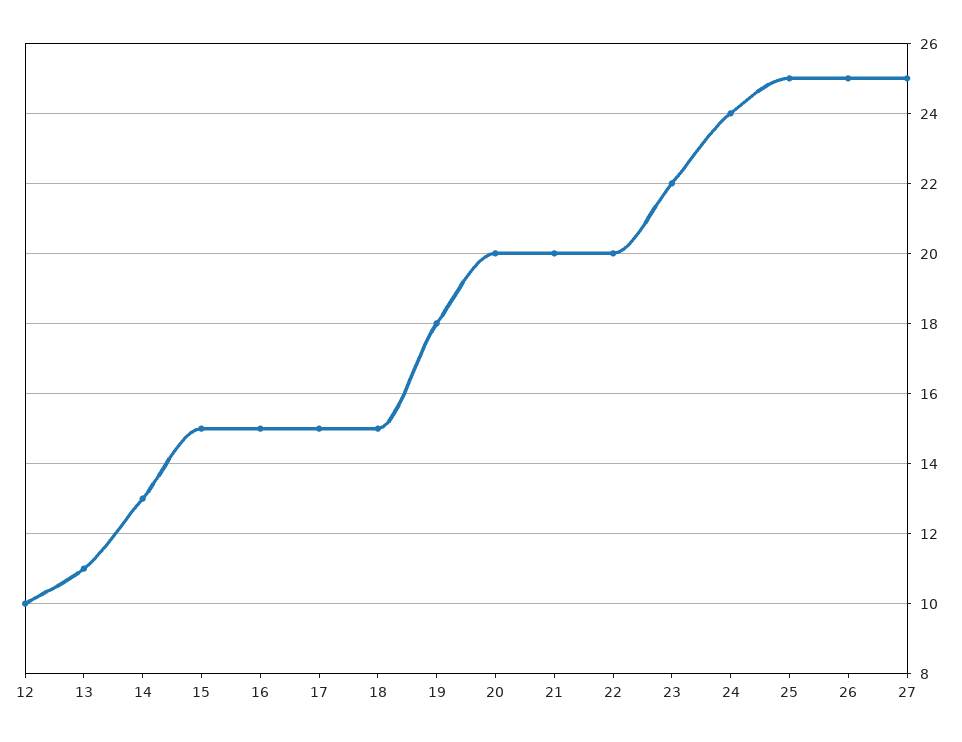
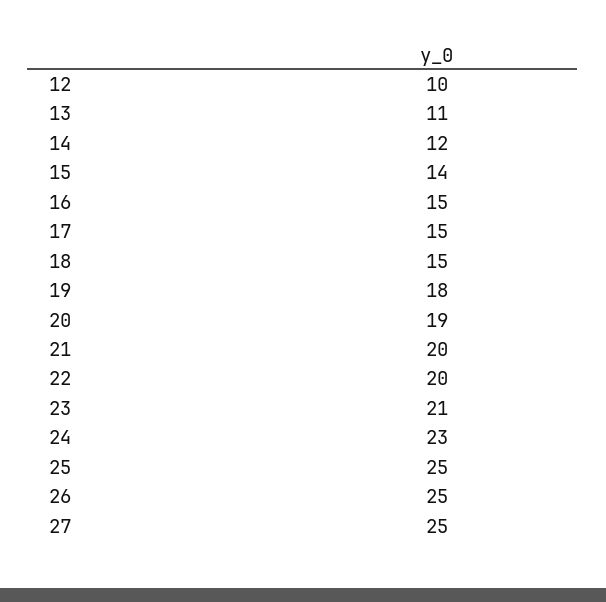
  {
    "12": 10,
    "13": 11,
-   "14": 13,
+   "14": 12,
-   "15": 15,
+   "15": 14,
    "16": 15,
    "17": 15,
    "18": 15,
    "19": 18,
-   "20": 20,
+   "20": 19,
    "21": 20,
    "22": 20,
-   "23": 22,
+   "23": 21,
-   "24": 24,
+   "24": 23,
    "25": 25,
    "26": 25,
    "27": 25
  }

